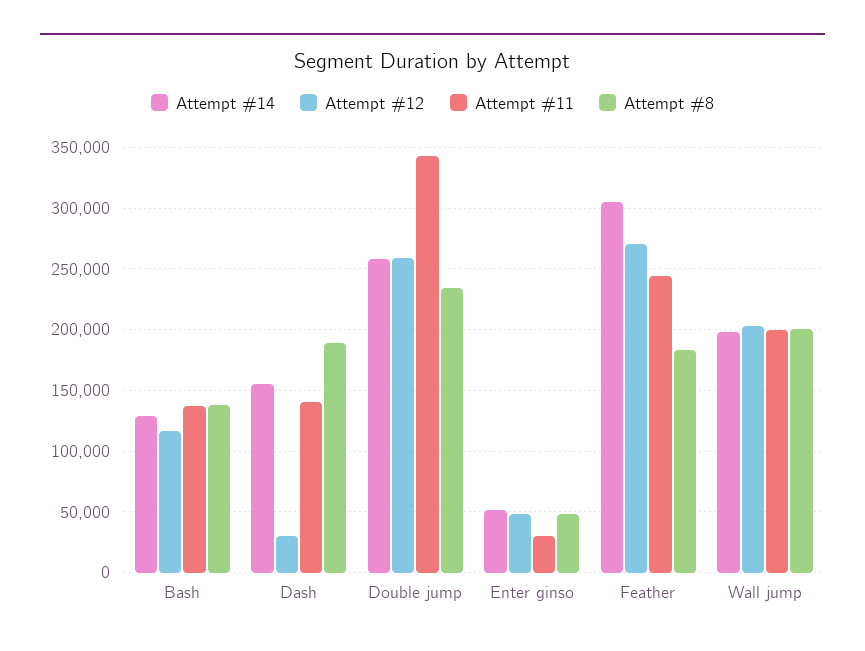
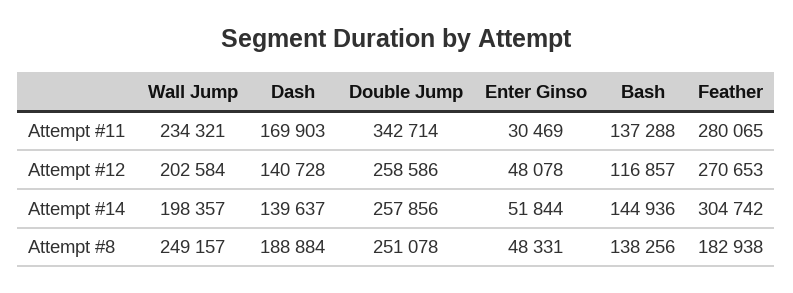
  {
    "Attempt #14": {
-     "Bash": 130000,
+     "Bash": 144936,
-     "Dash": 155000,
+     "Dash": 139637,
      "Double jump": 257856,
      "Enter ginso": 51844,
      "Feather": 304742,
      "Wall jump": 198357
    },
    "Attempt #12": {
      "Bash": 116857,
-     "Dash": 30000,
+     "Dash": 140728,
      "Double jump": 258586,
      "Enter ginso": 48078,
      "Feather": 270653,
      "Wall jump": 202584
    },
    "Attempt #11": {
      "Bash": 137288,
-     "Dash": 140000,
+     "Dash": 169903,
      "Double jump": 342714,
      "Enter ginso": 30469,
-     "Feather": 245000,
+     "Feather": 280065,
-     "Wall jump": 200000
+     "Wall jump": 234321
    },
    "Attempt #8": {
      "Bash": 138256,
      "Dash": 188884,
-     "Double jump": 235000,
+     "Double jump": 251078,
      "Enter ginso": 48331,
      "Feather": 182938,
-     "Wall jump": 200000
+     "Wall jump": 249157
    }
  }

